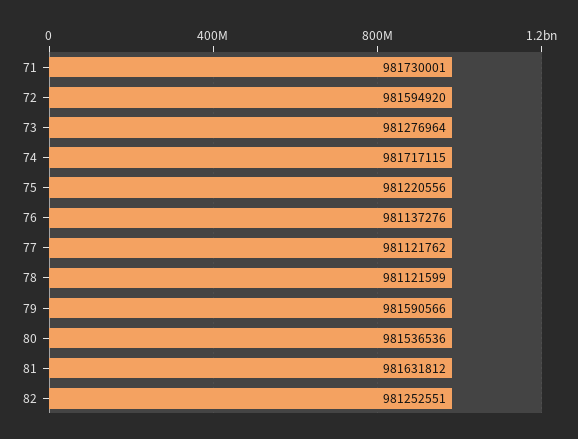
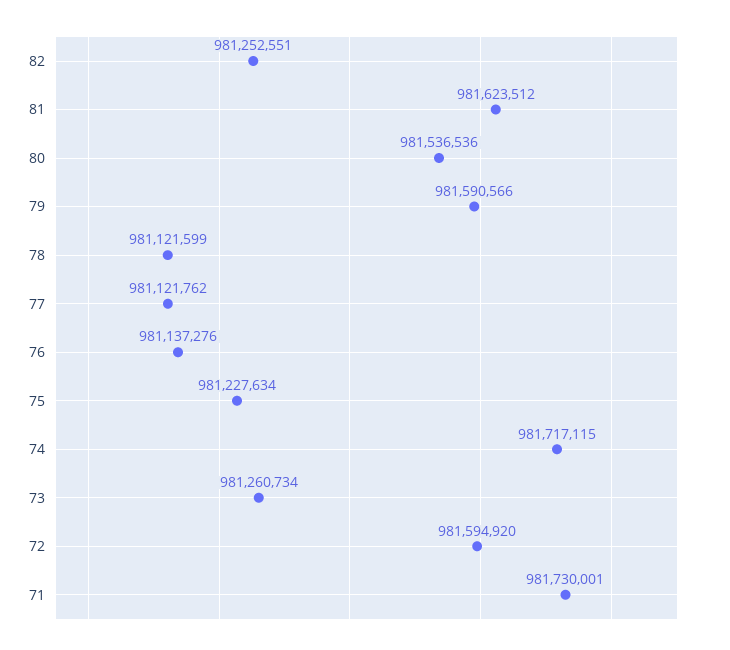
  {
    "71": 981730001,
    "72": 981594920,
-   "73": 981276964,
+   "73": 981260734,
    "74": 981717115,
-   "75": 981220556,
+   "75": 981227634,
    "76": 981137276,
    "77": 981121762,
    "78": 981121599,
    "79": 981590566,
    "80": 981536536,
-   "81": 981631812,
+   "81": 981623512,
    "82": 981252551
  }

